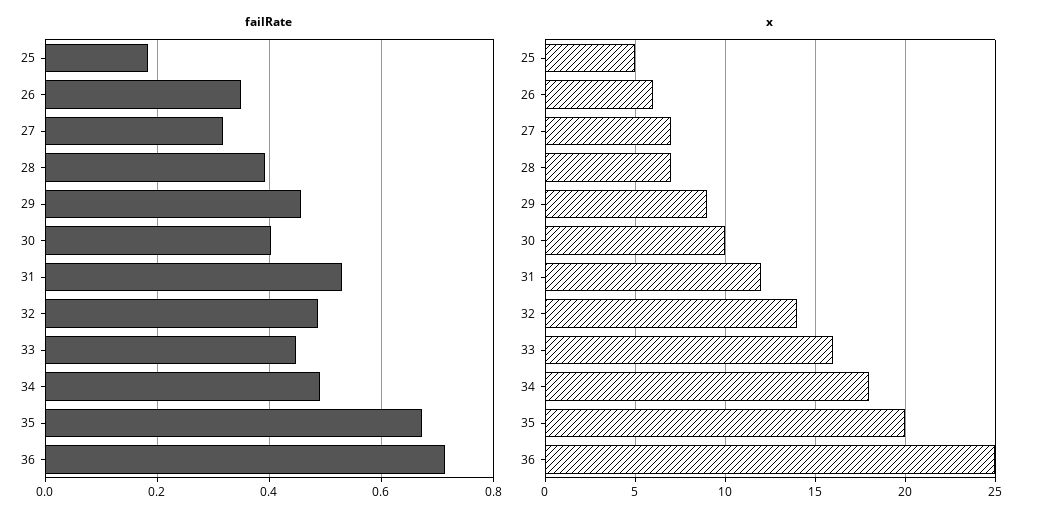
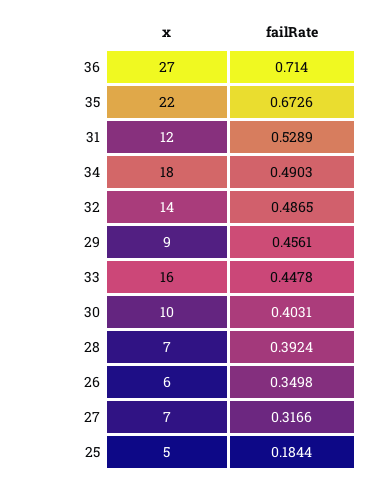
  {
    "failRate": {
      "25": 0.1844,
      "26": 0.3498,
      "27": 0.3166,
      "28": 0.3924,
      "29": 0.4561,
      "30": 0.4031,
      "31": 0.5289,
      "32": 0.4865,
      "33": 0.4478,
      "34": 0.4903,
      "35": 0.6726,
      "36": 0.714
    },
    "x": {
      "25": 5,
      "26": 6,
      "27": 7,
      "28": 7,
      "29": 9,
      "30": 10,
      "31": 12,
      "32": 14,
      "33": 16,
      "34": 18,
-     "35": 20,
+     "35": 22,
-     "36": 25
+     "36": 27
    }
  }

